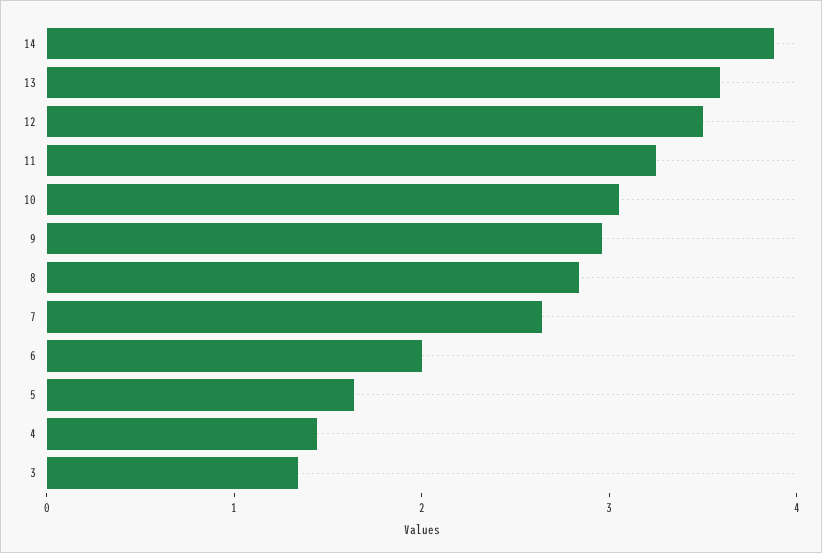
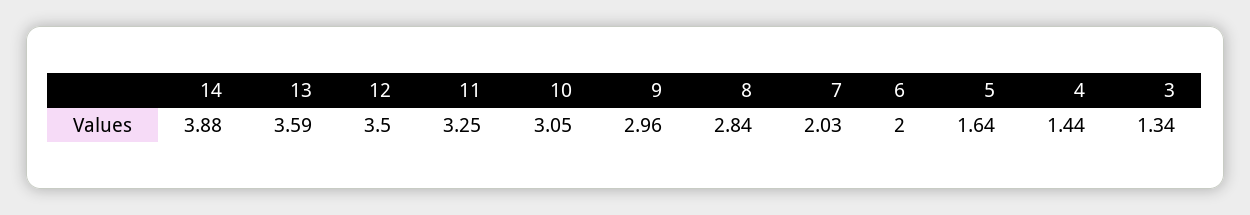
  {
    "14": 3.88,
    "13": 3.59,
    "12": 3.5,
    "11": 3.25,
    "10": 3.05,
    "9": 2.96,
    "8": 2.84,
-   "7": 2.6,
+   "7": 2.03,
    "6": 2,
    "5": 1.64,
    "4": 1.44,
    "3": 1.34
  }

